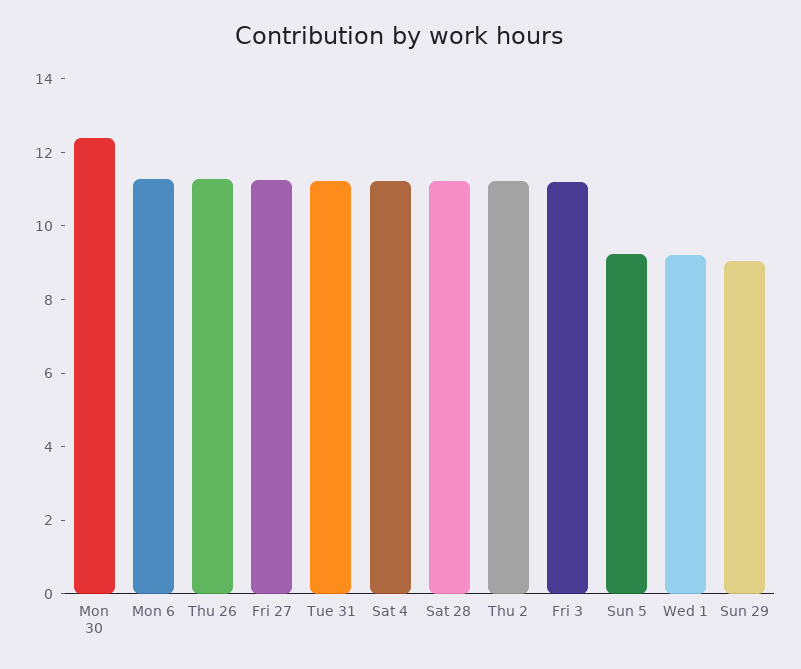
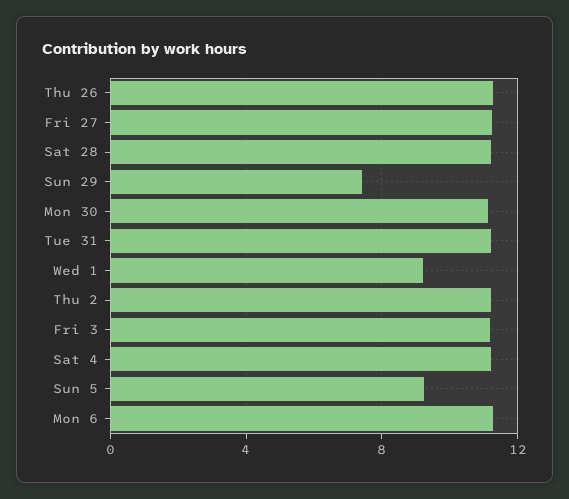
  {
-   "Mon 30": 12.5,
+   "Mon 30": 11,
    "Mon 6": 11.5,
    "Thu 26": 11.5,
    "Fri 27": 11,
    "Tue 31": 11,
    "Sat 4": 11,
    "Sat 28": 11,
    "Thu 2": 11,
    "Fri 3": 11,
    "Sun 5": 9,
    "Wed 1": 9,
-   "Sun 29": 9
+   "Sun 29": 7.5
  }

